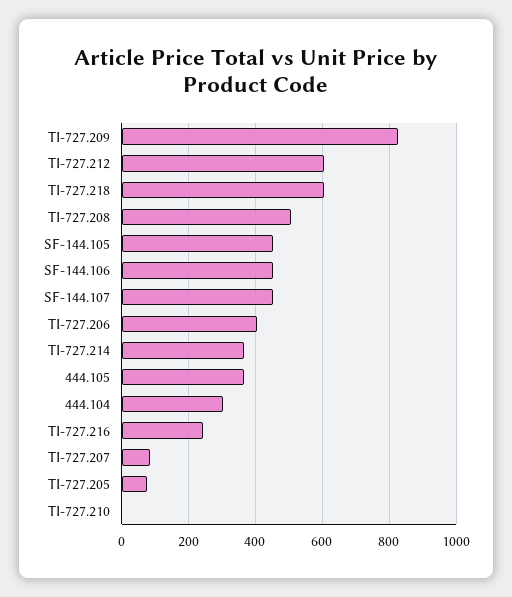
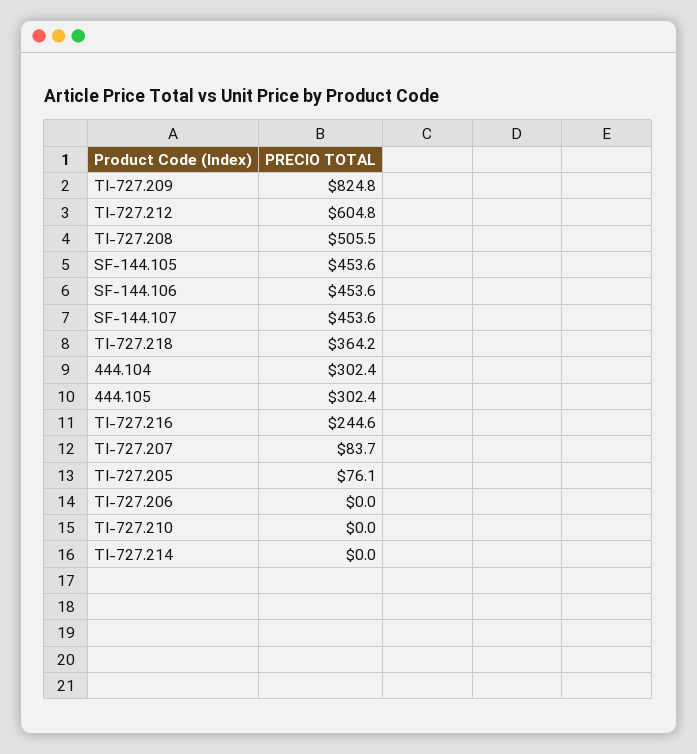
  {
    "TI-727.209": 824.8,
    "TI-727.212": 604.8,
-   "TI-727.218": 600,
+   "TI-727.218": 364.2,
    "TI-727.208": 505.5,
    "SF-144.105": 453.6,
    "SF-144.106": 453.6,
    "SF-144.107": 453.6,
-   "TI-727.206": 400,
+   "TI-727.206": 0,
-   "TI-727.214": 360,
+   "TI-727.214": 0,
-   "444.105": 360,
+   "444.105": 302.4,
    "444.104": 302.4,
    "TI-727.216": 244.6,
    "TI-727.207": 83.7,
    "TI-727.205": 76.1,
    "TI-727.210": 0
  }

